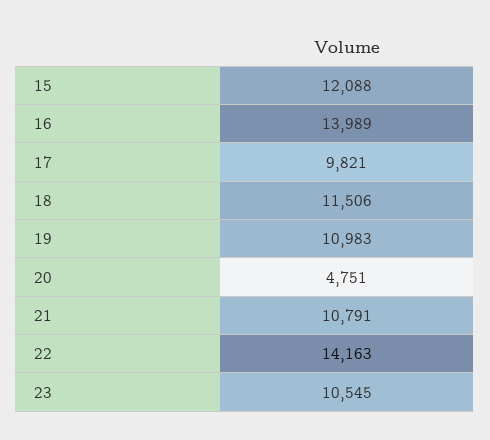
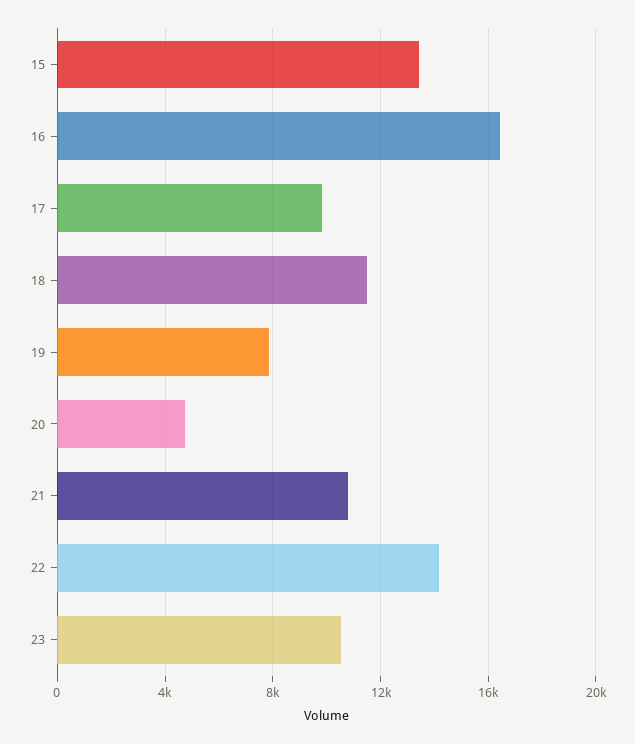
  {
-   "15": 12088,
+   "15": 13500,
-   "16": 13989,
+   "16": 16500,
    "17": 9821,
    "18": 11506,
-   "19": 10983,
+   "19": 8000,
    "20": 4751,
    "21": 10791,
    "22": 14163,
    "23": 10545
  }

